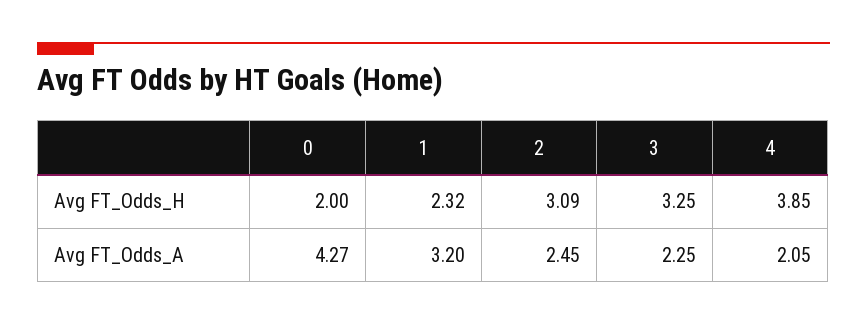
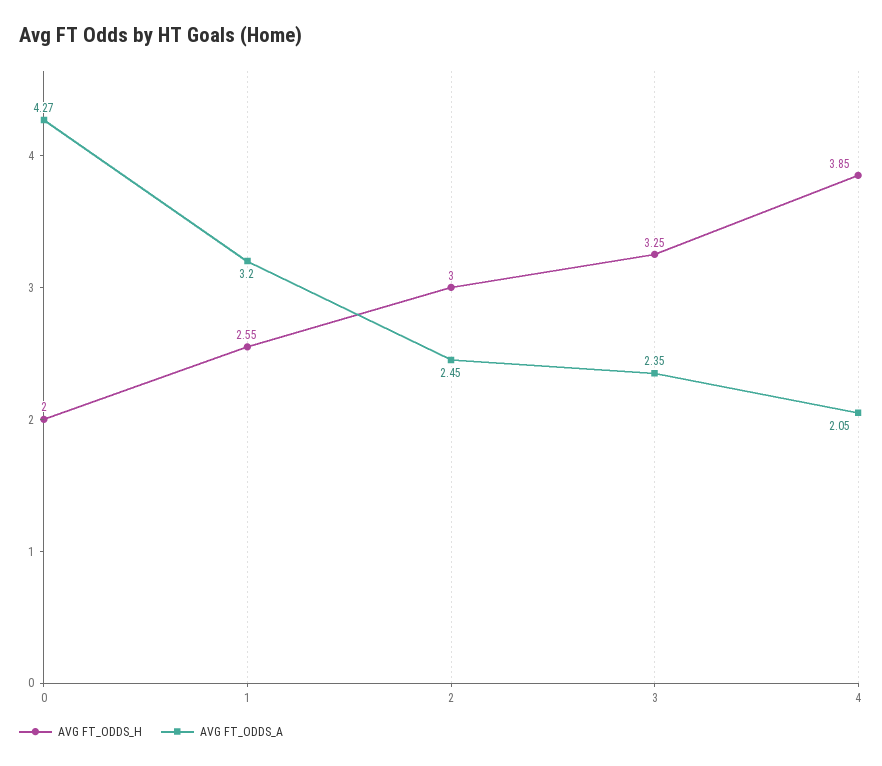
  {
    "Avg FT_Odds_H": {
      "0": 2,
-     "1": 2.32,
+     "1": 2.55,
-     "2": 3.09,
+     "2": 3,
      "3": 3.25,
      "4": 3.85
    },
    "Avg FT_Odds_A": {
      "0": 4.27,
      "1": 3.2,
      "2": 2.45,
-     "3": 2.25,
+     "3": 2.35,
      "4": 2.05
    }
  }

